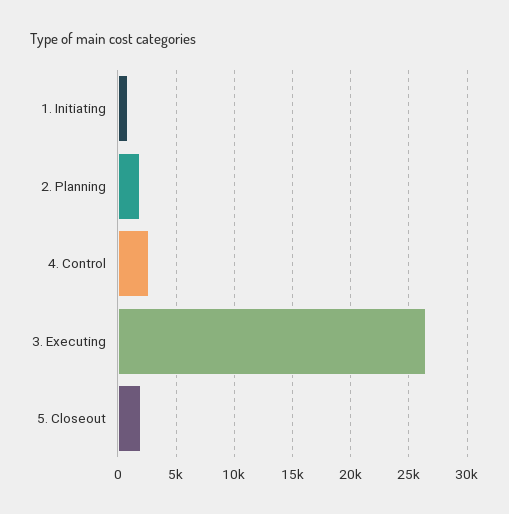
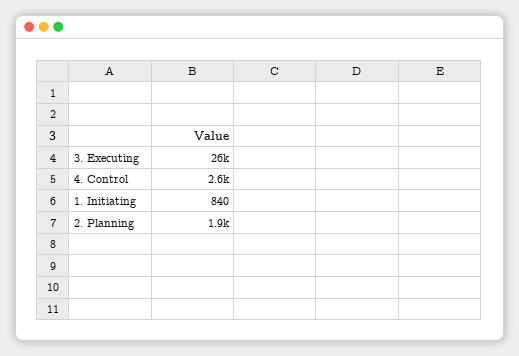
  {
    "1. Initiating": 840,
    "2. Planning": 1900,
    "4. Control": 2600,
-   "3. Executing": 26000,
+   "3. Executing": 26000
-   "5. Closeout": 2000
  }

